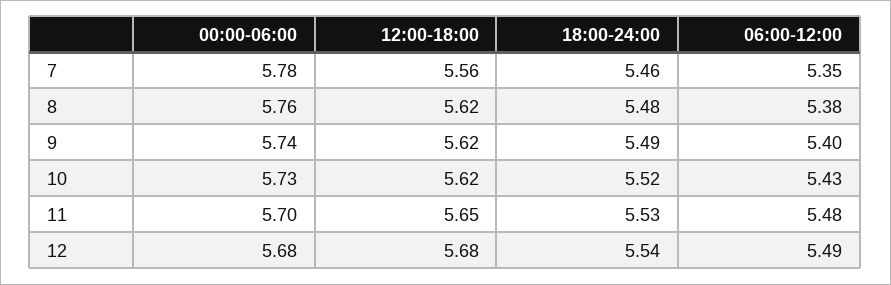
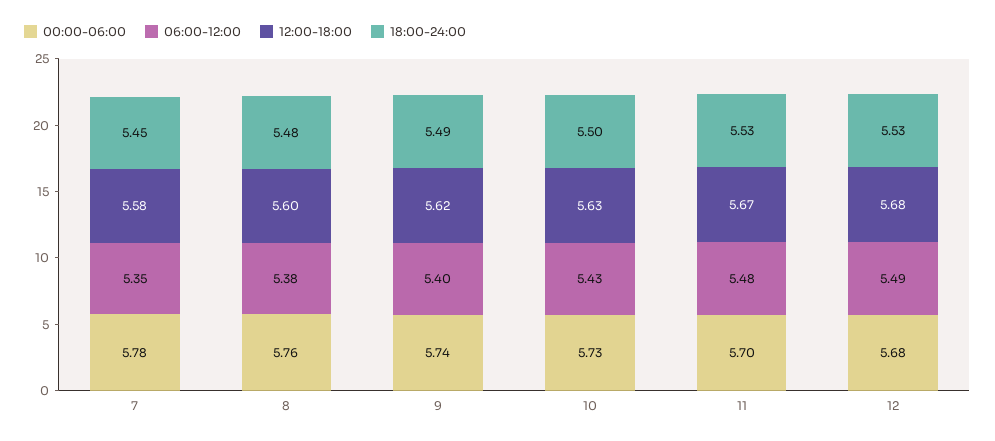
  {
    "00:00-06:00": {
      "7": 5.78,
      "8": 5.76,
      "9": 5.74,
      "10": 5.73,
      "11": 5.7,
      "12": 5.68
    },
    "12:00-18:00": {
-     "7": 5.56,
+     "7": 5.58,
-     "8": 5.62,
+     "8": 5.6,
      "9": 5.62,
-     "10": 5.62,
+     "10": 5.63,
-     "11": 5.65,
+     "11": 5.67,
      "12": 5.68
    },
    "18:00-24:00": {
-     "7": 5.46,
+     "7": 5.45,
      "8": 5.48,
      "9": 5.49,
-     "10": 5.52,
+     "10": 5.5,
      "11": 5.53,
-     "12": 5.54
+     "12": 5.53
    },
    "06:00-12:00": {
      "7": 5.35,
      "8": 5.38,
      "9": 5.4,
      "10": 5.43,
      "11": 5.48,
      "12": 5.49
    }
  }

